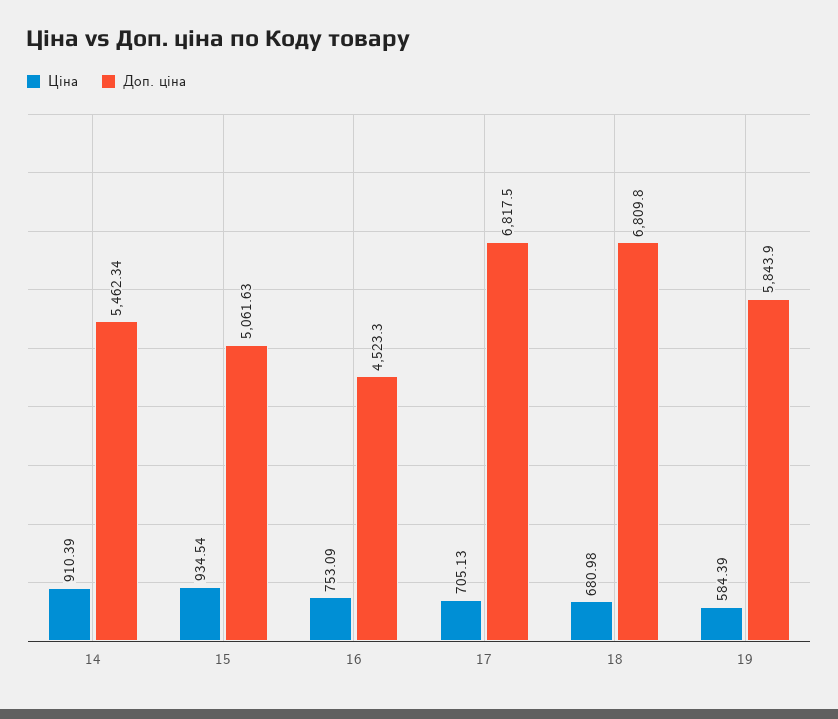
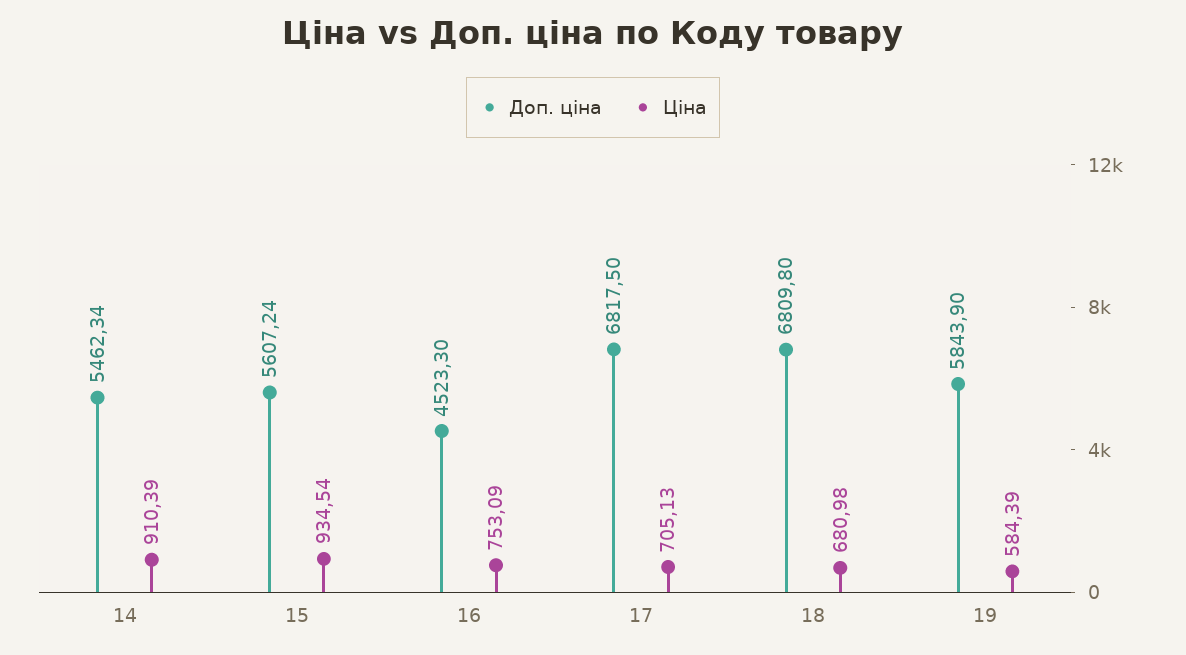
  {
    "Ціна": {
      "14": 910.39,
      "15": 934.54,
      "16": 753.09,
      "17": 705.13,
      "18": 680.98,
      "19": 584.39
    },
    "Доп. ціна": {
      "14": 5462.34,
-     "15": 5061.63,
+     "15": 5607.24,
      "16": 4523.3,
      "17": 6817.5,
      "18": 6809.8,
      "19": 5843.9
    }
  }

